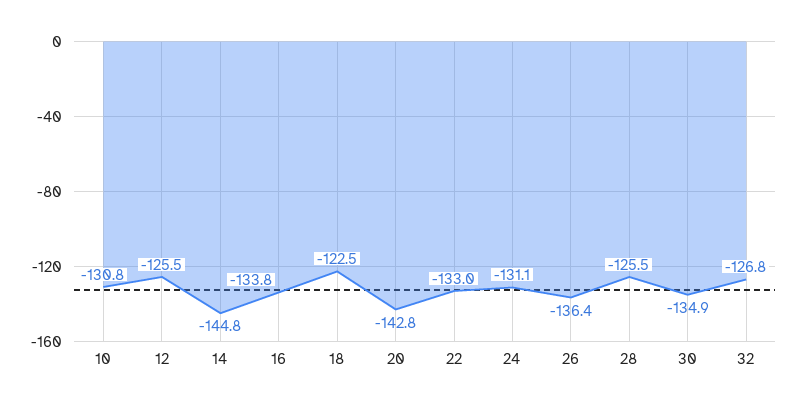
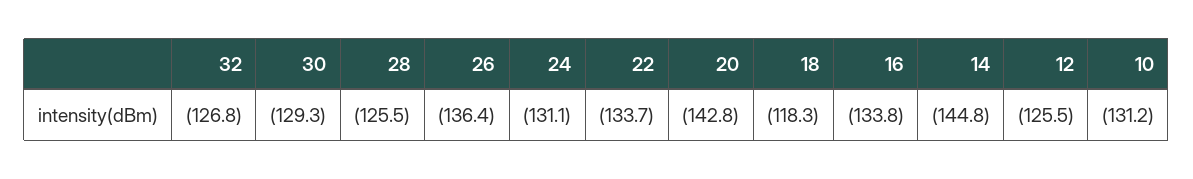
  {
-   "10": -130.8,
+   "10": -131.2,
    "12": -125.5,
    "14": -144.8,
    "16": -133.8,
-   "18": -122.5,
+   "18": -118.3,
    "20": -142.8,
-   "22": -133,
+   "22": -133.7,
    "24": -131.1,
    "26": -136.4,
    "28": -125.5,
-   "30": -134.9,
+   "30": -129.3,
    "32": -126.8
  }

